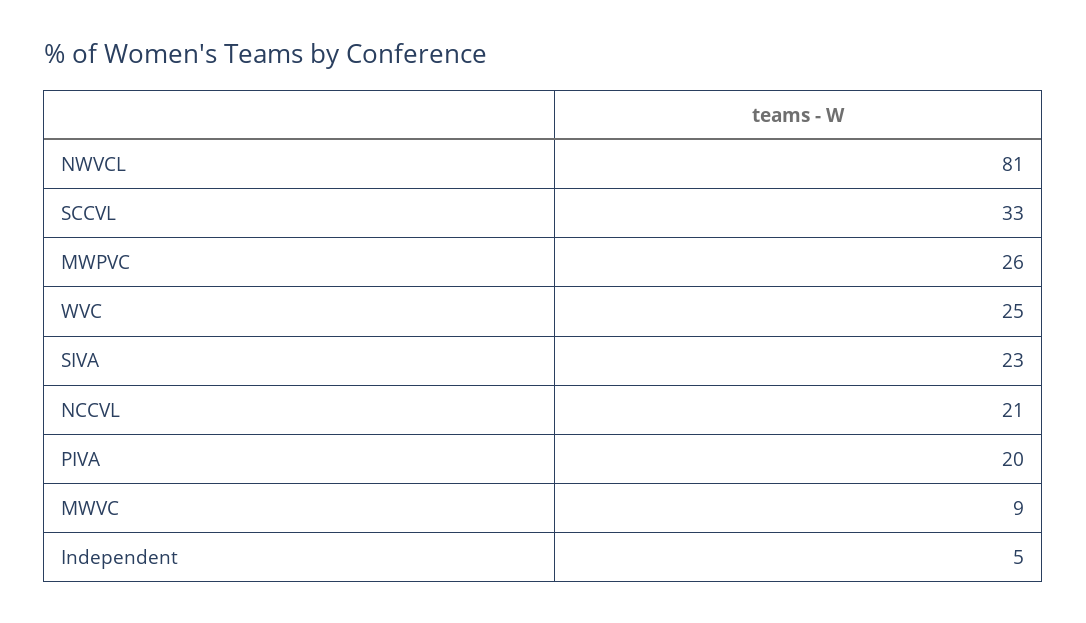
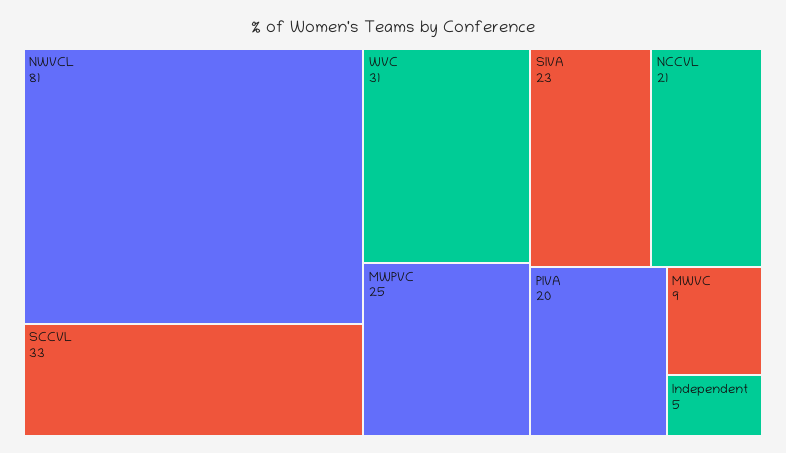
  {
    "NWVCL": 81,
    "SCCVL": 33,
-   "MWPVC": 26,
+   "MWPVC": 25,
-   "WVC": 25,
+   "WVC": 31,
    "SIVA": 23,
    "NCCVL": 21,
    "PIVA": 20,
    "MWVC": 9,
    "Independent": 5
  }

